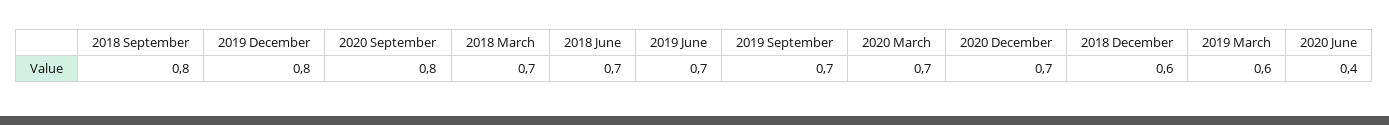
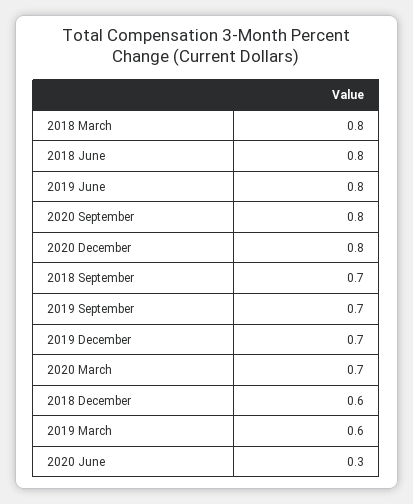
  {
-   "2018 September": 0.8,
+   "2018 September": 0.7,
-   "2019 December": 0.8,
+   "2019 December": 0.7,
    "2020 September": 0.8,
-   "2018 March": 0.7,
+   "2018 March": 0.8,
-   "2018 June": 0.7,
+   "2018 June": 0.8,
-   "2019 June": 0.7,
+   "2019 June": 0.8,
    "2019 September": 0.7,
    "2020 March": 0.7,
-   "2020 December": 0.7,
+   "2020 December": 0.8,
    "2018 December": 0.6,
    "2019 March": 0.6,
-   "2020 June": 0.4
+   "2020 June": 0.3
  }

